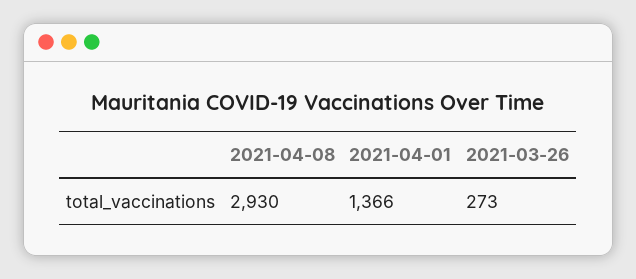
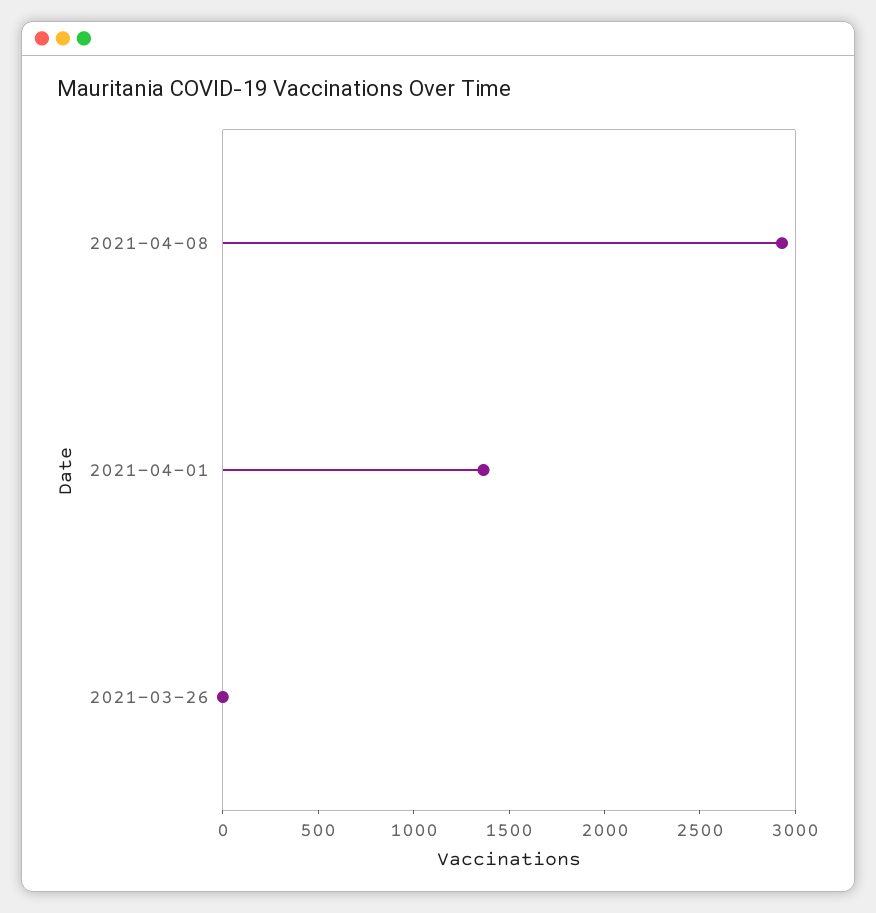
  {
    "2021-04-08": 2930,
    "2021-04-01": 1366,
-   "2021-03-26": 273
+   "2021-03-26": 0
  }

